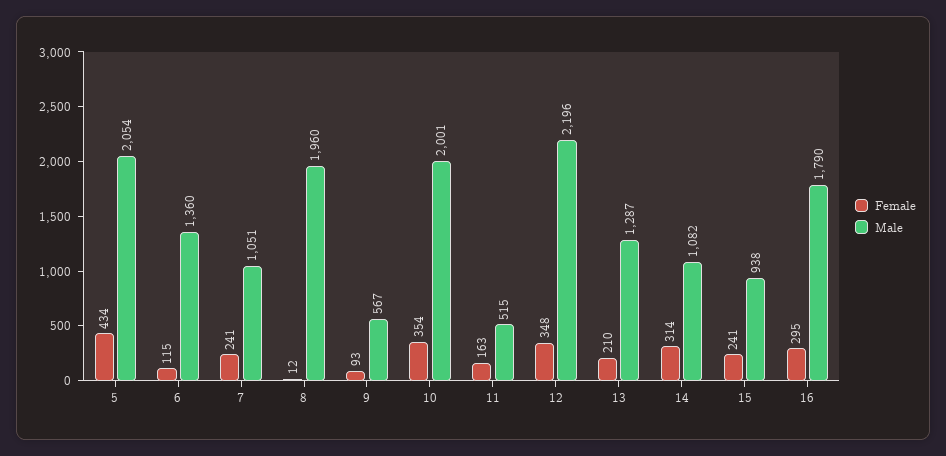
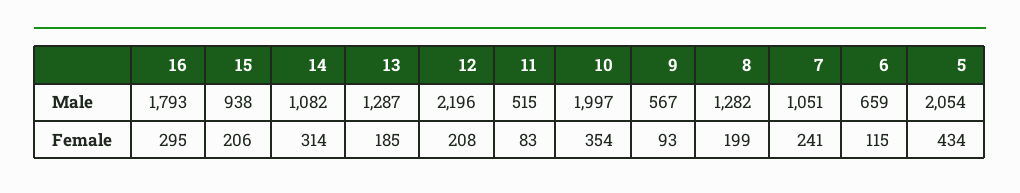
  {
    "Female": {
      "5": 434,
      "6": 115,
      "7": 241,
-     "8": 12,
+     "8": 199,
      "9": 93,
      "10": 354,
-     "11": 163,
+     "11": 83,
-     "12": 348,
+     "12": 208,
-     "13": 210,
+     "13": 185,
      "14": 314,
-     "15": 241,
+     "15": 206,
      "16": 295
    },
    "Male": {
      "5": 2054,
-     "6": 1360,
+     "6": 659,
      "7": 1051,
-     "8": 1960,
+     "8": 1282,
      "9": 567,
-     "10": 2001,
+     "10": 1997,
      "11": 515,
      "12": 2196,
      "13": 1287,
      "14": 1082,
      "15": 938,
-     "16": 1790
+     "16": 1793
    }
  }

